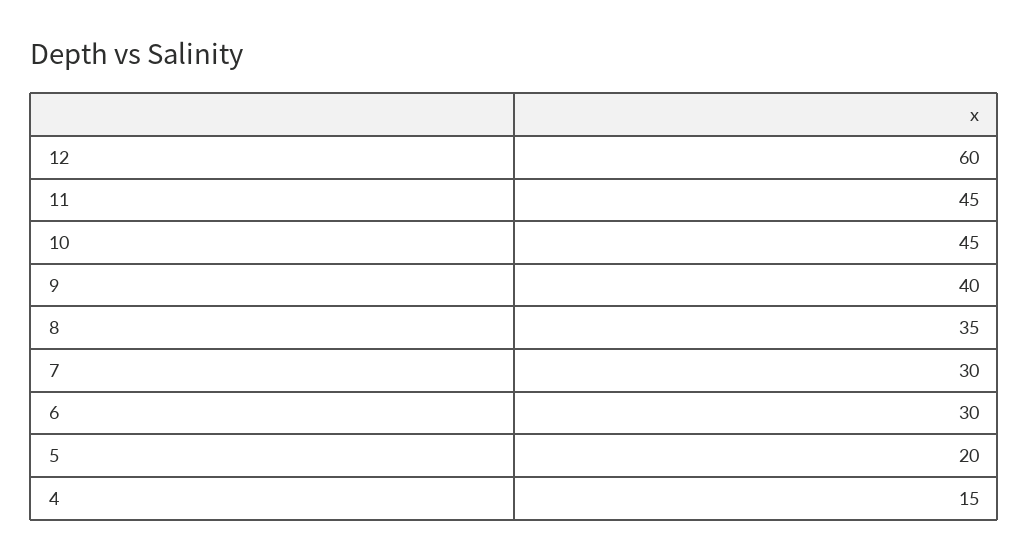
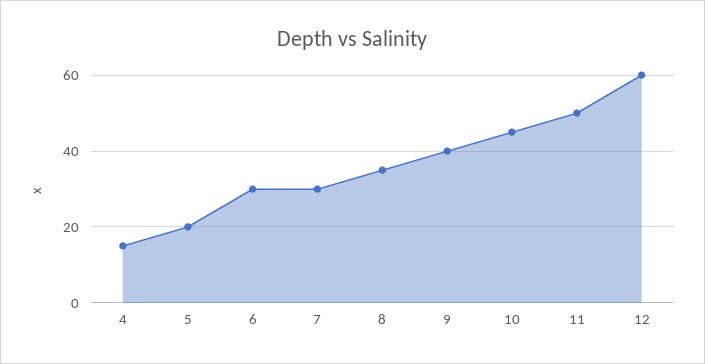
  {
    "12": 60,
-   "11": 45,
+   "11": 50,
    "10": 45,
    "9": 40,
    "8": 35,
    "7": 30,
    "6": 30,
    "5": 20,
    "4": 15
  }

